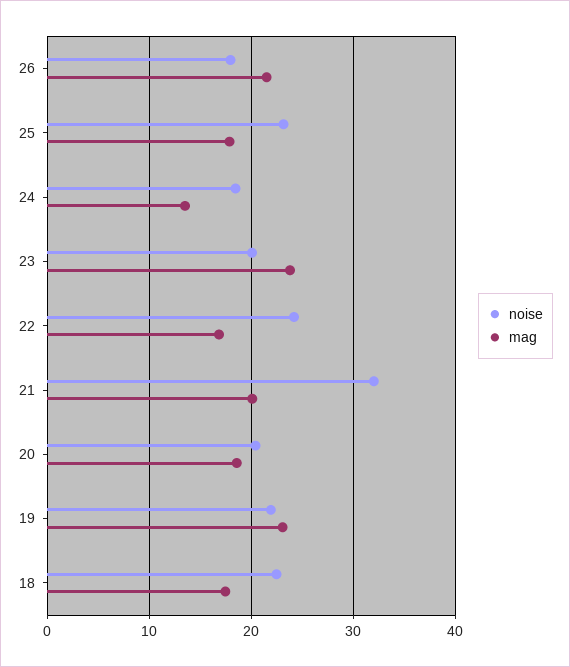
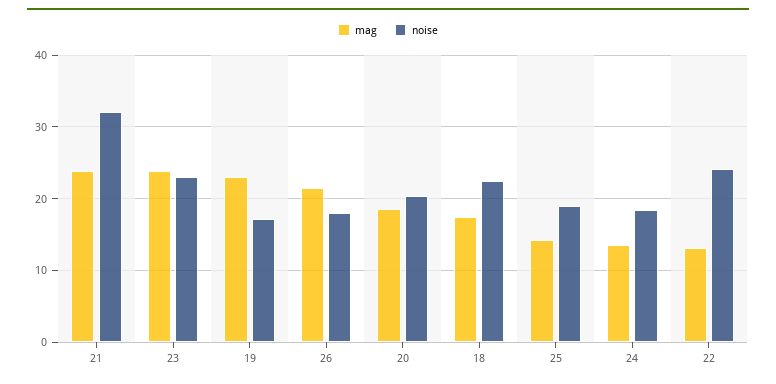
  {
    "noise": {
      "26": 18,
-     "25": 23,
+     "25": 19,
      "24": 18,
-     "23": 20,
+     "23": 23,
      "22": 24,
      "21": 32,
      "20": 20,
-     "19": 22,
+     "19": 17,
      "18": 22
    },
    "mag": {
      "26": 22,
-     "25": 18,
+     "25": 14,
      "24": 14,
      "23": 24,
-     "22": 17,
+     "22": 13,
-     "21": 20,
+     "21": 24,
      "20": 19,
      "19": 23,
      "18": 17
    }
  }

